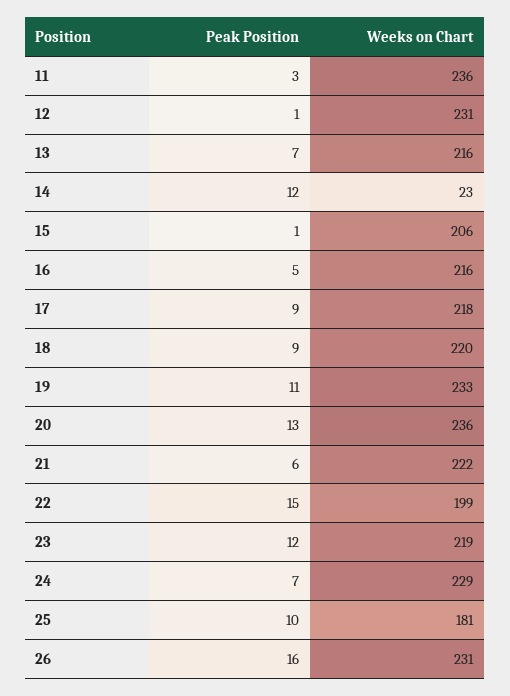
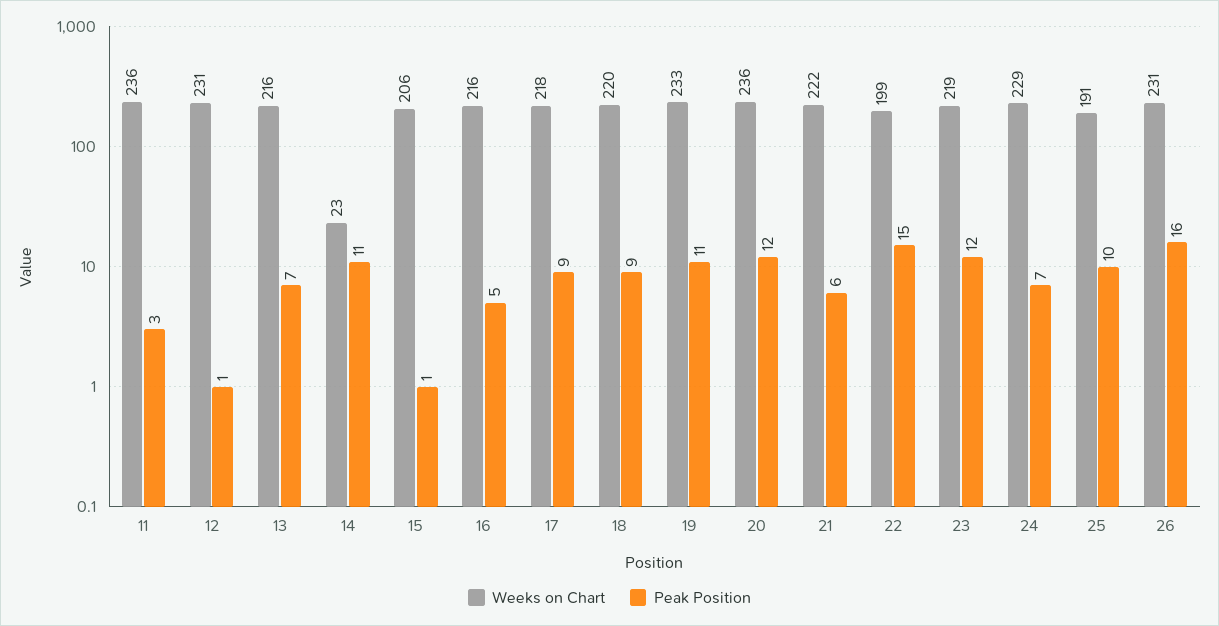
  {
    "Peak Position": {
      "11": 3,
      "12": 1,
      "13": 7,
-     "14": 12,
+     "14": 11,
      "15": 1,
      "16": 5,
      "17": 9,
      "18": 9,
      "19": 11,
-     "20": 13,
+     "20": 12,
      "21": 6,
      "22": 15,
      "23": 12,
      "24": 7,
      "25": 10,
      "26": 16
    },
    "Weeks on Chart": {
      "11": 236,
      "12": 231,
      "13": 216,
      "14": 23,
      "15": 206,
      "16": 216,
      "17": 218,
      "18": 220,
      "19": 233,
      "20": 236,
      "21": 222,
      "22": 199,
      "23": 219,
      "24": 229,
-     "25": 181,
+     "25": 191,
      "26": 231
    }
  }

